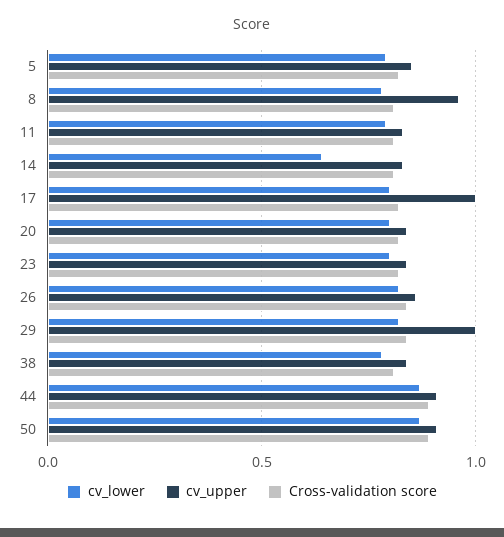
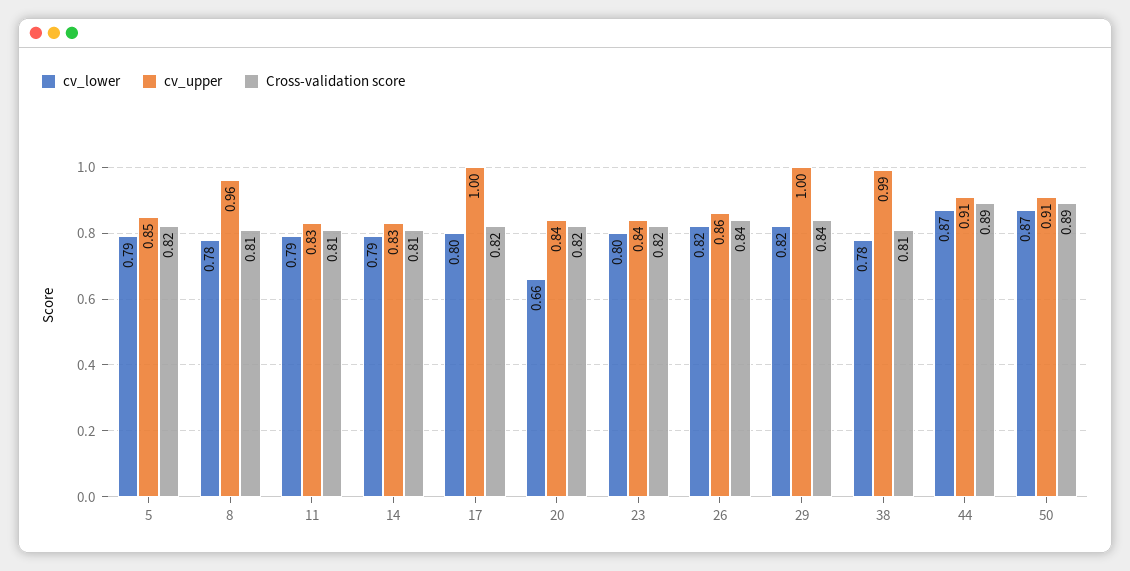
  {
    "cv_lower": {
      "5": 0.79,
      "8": 0.78,
      "11": 0.79,
-     "14": 0.65,
+     "14": 0.79,
      "17": 0.8,
-     "20": 0.8,
+     "20": 0.66,
      "23": 0.8,
      "26": 0.82,
      "29": 0.82,
      "38": 0.78,
      "44": 0.87,
      "50": 0.87
    },
    "cv_upper": {
      "5": 0.85,
      "8": 0.96,
      "11": 0.83,
      "14": 0.83,
      "17": 1,
      "20": 0.84,
      "23": 0.84,
      "26": 0.86,
      "29": 1,
-     "38": 0.85,
+     "38": 0.99,
      "44": 0.91,
      "50": 0.91
    },
    "Cross-validation score": {
      "5": 0.82,
      "8": 0.81,
      "11": 0.81,
      "14": 0.81,
      "17": 0.82,
      "20": 0.82,
      "23": 0.82,
      "26": 0.84,
      "29": 0.84,
      "38": 0.81,
      "44": 0.89,
      "50": 0.89
    }
  }

